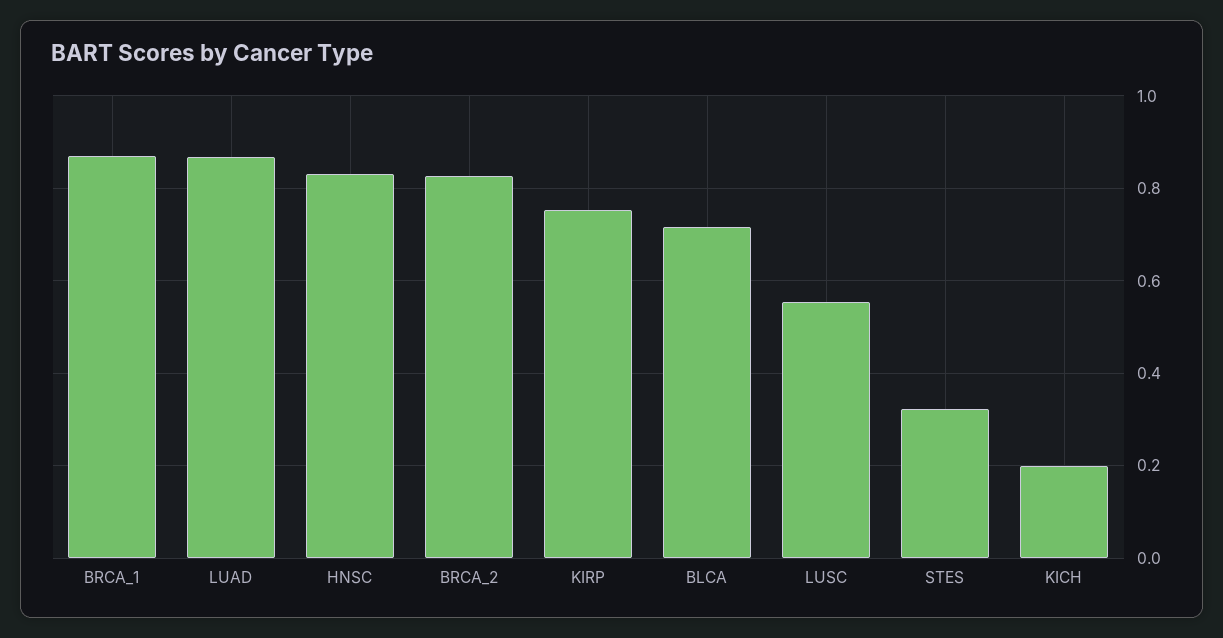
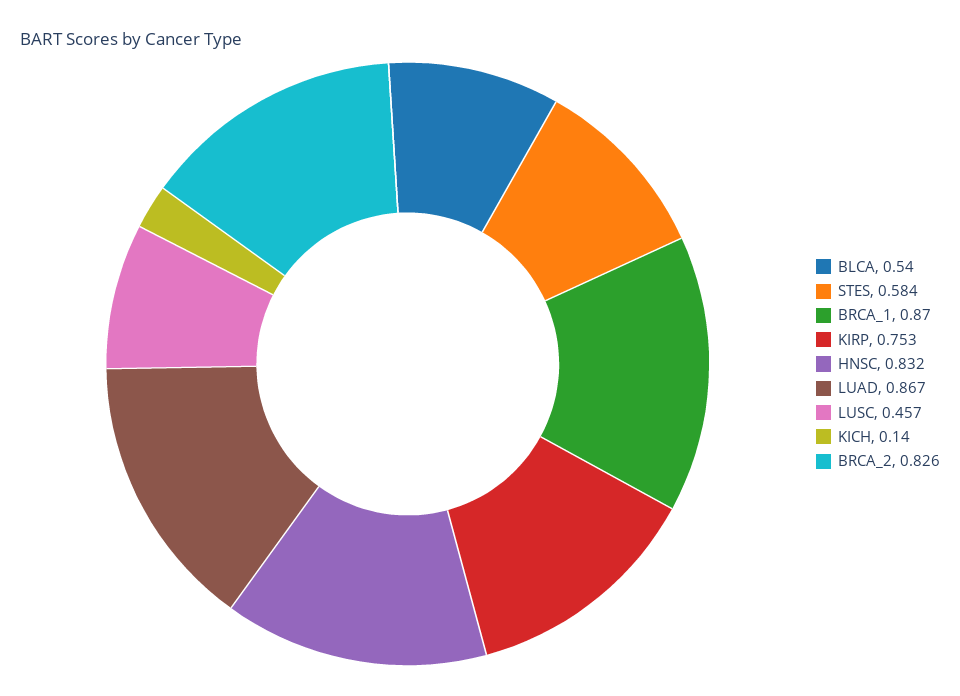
  {
    "BRCA_1": 0.87,
    "LUAD": 0.867,
    "HNSC": 0.832,
    "BRCA_2": 0.826,
    "KIRP": 0.753,
-   "BLCA": 0.72,
+   "BLCA": 0.54,
-   "LUSC": 0.56,
+   "LUSC": 0.457,
-   "STES": 0.32,
+   "STES": 0.584,
-   "KICH": 0.2
+   "KICH": 0.14
  }

